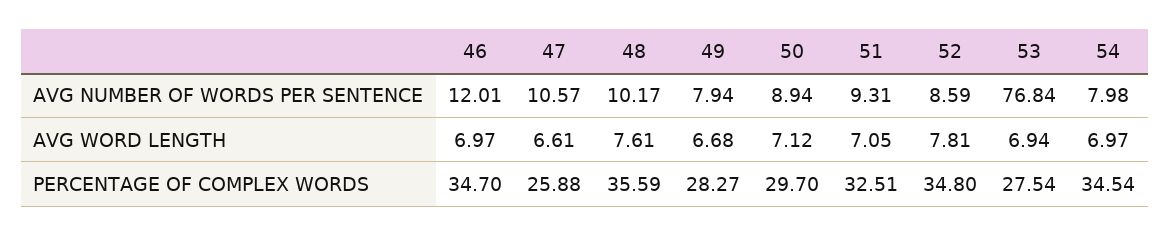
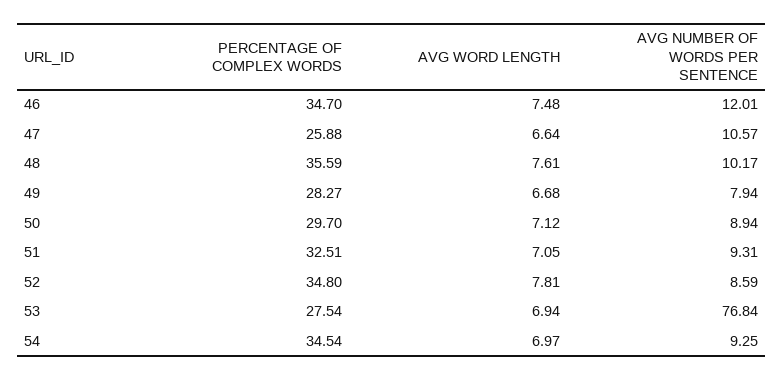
  {
    "46": {
      "AVG NUMBER OF WORDS PER SENTENCE": 12.01,
-     "AVG WORD LENGTH": 6.97,
+     "AVG WORD LENGTH": 7.48,
      "PERCENTAGE OF COMPLEX WORDS": 34.7
    },
    "47": {
      "AVG NUMBER OF WORDS PER SENTENCE": 10.57,
-     "AVG WORD LENGTH": 6.61,
+     "AVG WORD LENGTH": 6.64,
      "PERCENTAGE OF COMPLEX WORDS": 25.88
    },
    "48": {
      "AVG NUMBER OF WORDS PER SENTENCE": 10.17,
      "AVG WORD LENGTH": 7.61,
      "PERCENTAGE OF COMPLEX WORDS": 35.59
    },
    "49": {
      "AVG NUMBER OF WORDS PER SENTENCE": 7.94,
      "AVG WORD LENGTH": 6.68,
      "PERCENTAGE OF COMPLEX WORDS": 28.27
    },
    "50": {
      "AVG NUMBER OF WORDS PER SENTENCE": 8.94,
      "AVG WORD LENGTH": 7.12,
      "PERCENTAGE OF COMPLEX WORDS": 29.7
    },
    "51": {
      "AVG NUMBER OF WORDS PER SENTENCE": 9.31,
      "AVG WORD LENGTH": 7.05,
      "PERCENTAGE OF COMPLEX WORDS": 32.51
    },
    "52": {
      "AVG NUMBER OF WORDS PER SENTENCE": 8.59,
      "AVG WORD LENGTH": 7.81,
      "PERCENTAGE OF COMPLEX WORDS": 34.8
    },
    "53": {
      "AVG NUMBER OF WORDS PER SENTENCE": 76.84,
      "AVG WORD LENGTH": 6.94,
      "PERCENTAGE OF COMPLEX WORDS": 27.54
    },
    "54": {
-     "AVG NUMBER OF WORDS PER SENTENCE": 7.98,
+     "AVG NUMBER OF WORDS PER SENTENCE": 9.25,
      "AVG WORD LENGTH": 6.97,
      "PERCENTAGE OF COMPLEX WORDS": 34.54
    }
  }

